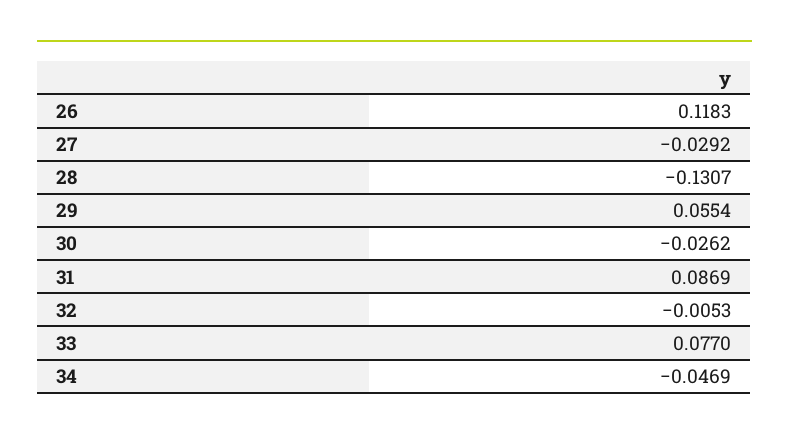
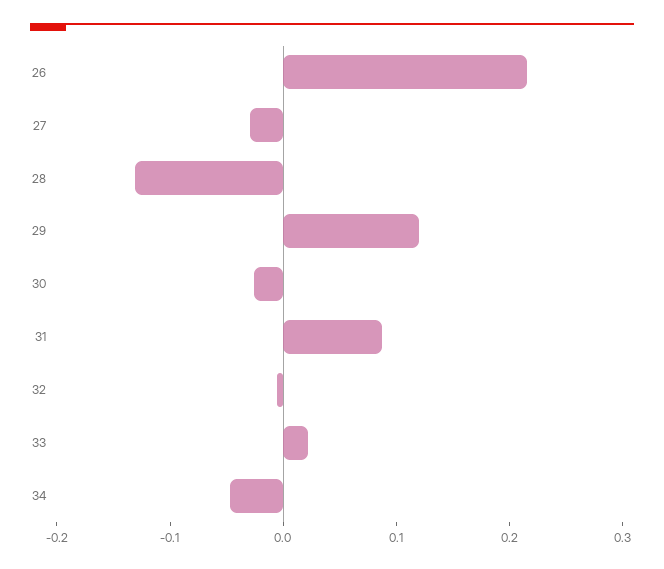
  {
-   "26": 0.1183,
+   "26": 0.22,
    "27": -0.0292,
    "28": -0.1307,
-   "29": 0.0554,
+   "29": 0.12,
    "30": -0.0262,
    "31": 0.0869,
    "32": -0.0053,
-   "33": 0.077,
+   "33": 0.02,
    "34": -0.0469
  }

